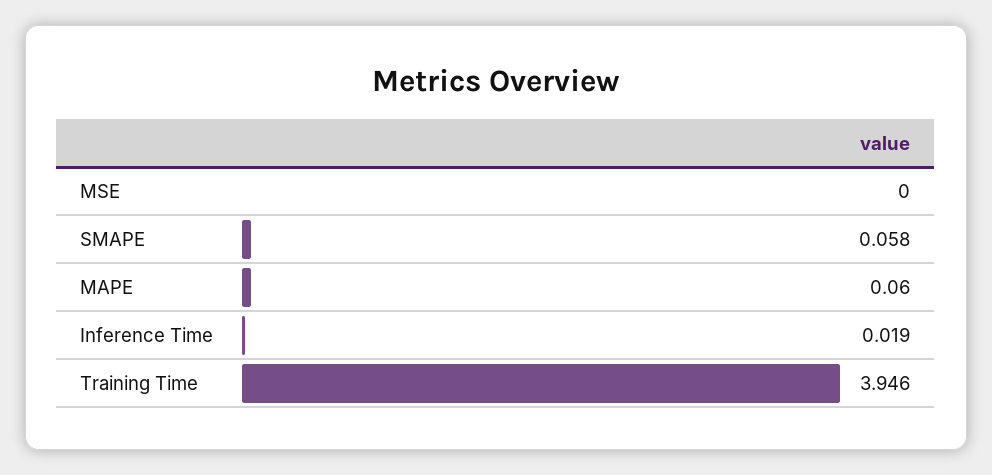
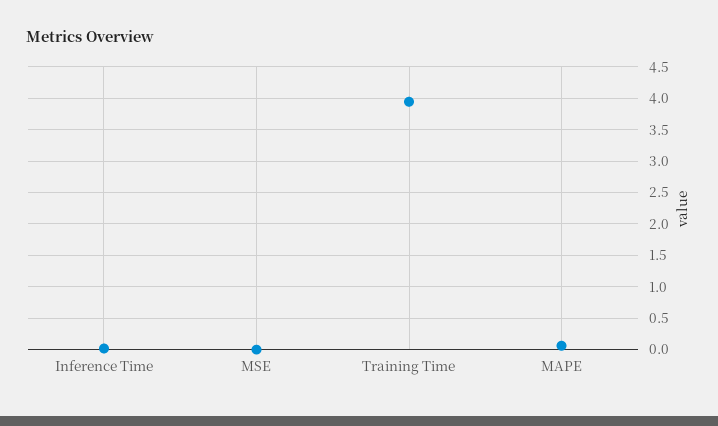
  {
    "MSE": 0,
-   "SMAPE": 0.058,
    "MAPE": 0.06,
    "Inference Time": 0.019,
    "Training Time": 3.946
  }

